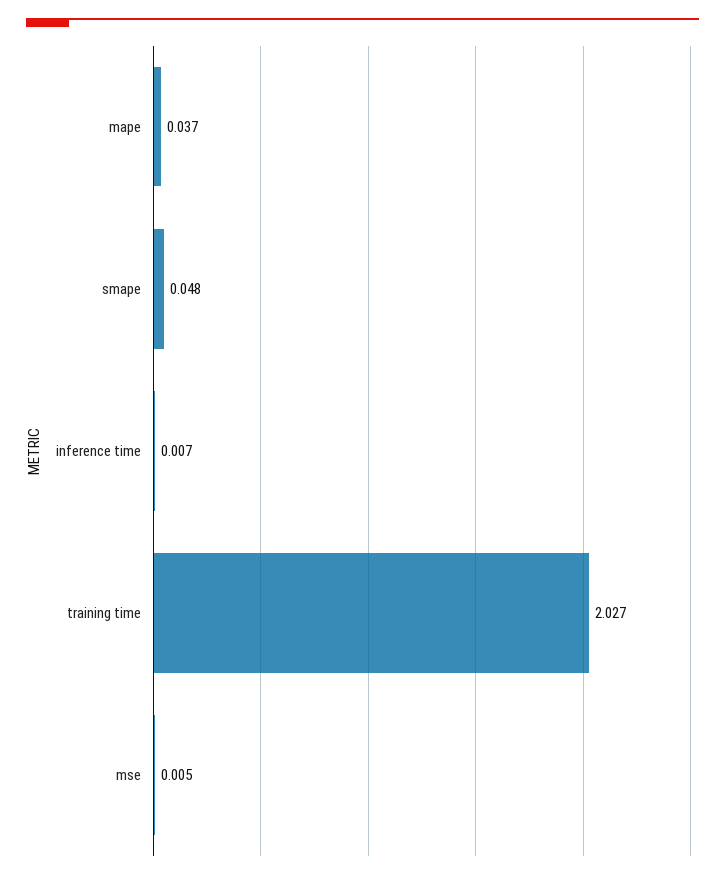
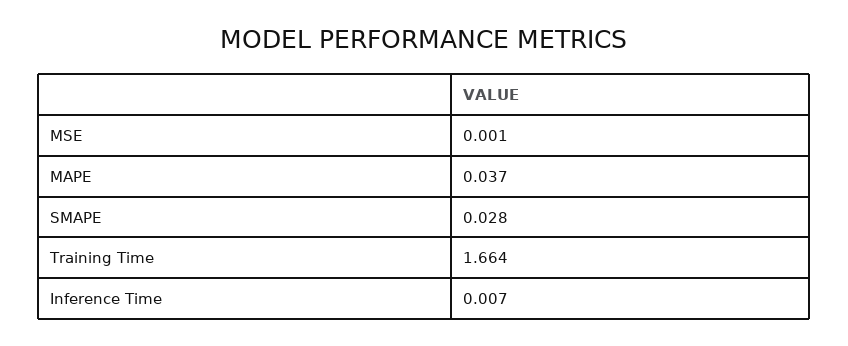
  {
    "mape": 0.037,
-   "smape": 0.048,
+   "smape": 0.028,
    "inference time": 0.007,
-   "training time": 2.027,
+   "training time": 1.664,
-   "mse": 0.005
+   "mse": 0.001
  }

